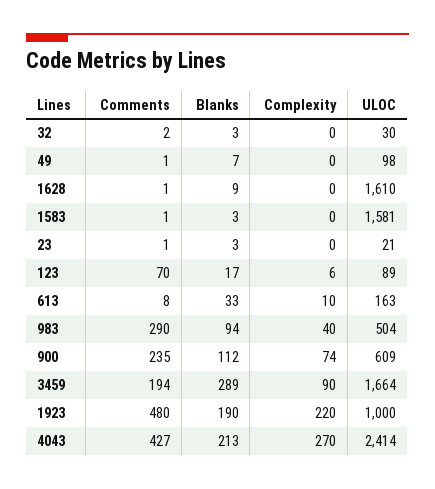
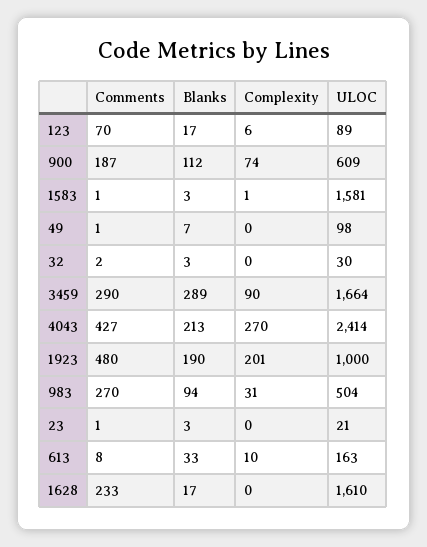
  {
    "Comments": {
      "32": 2,
      "49": 1,
-     "1628": 1,
+     "1628": 233,
      "1583": 1,
      "23": 1,
      "123": 70,
      "613": 8,
-     "983": 290,
+     "983": 270,
-     "900": 235,
+     "900": 187,
-     "3459": 194,
+     "3459": 290,
      "1923": 480,
      "4043": 427
    },
    "Blanks": {
      "32": 3,
      "49": 7,
-     "1628": 9,
+     "1628": 17,
      "1583": 3,
      "23": 3,
      "123": 17,
      "613": 33,
      "983": 94,
      "900": 112,
      "3459": 289,
      "1923": 190,
      "4043": 213
    },
    "Complexity": {
      "32": 0,
      "49": 0,
      "1628": 0,
-     "1583": 0,
+     "1583": 1,
      "23": 0,
      "123": 6,
      "613": 10,
-     "983": 40,
+     "983": 31,
      "900": 74,
      "3459": 90,
-     "1923": 220,
+     "1923": 201,
      "4043": 270
    },
    "ULOC": {
      "32": 30,
      "49": 98,
      "1628": 1610,
      "1583": 1581,
      "23": 21,
      "123": 89,
      "613": 163,
      "983": 504,
      "900": 609,
      "3459": 1664,
      "1923": 1000,
      "4043": 2414
    }
  }

